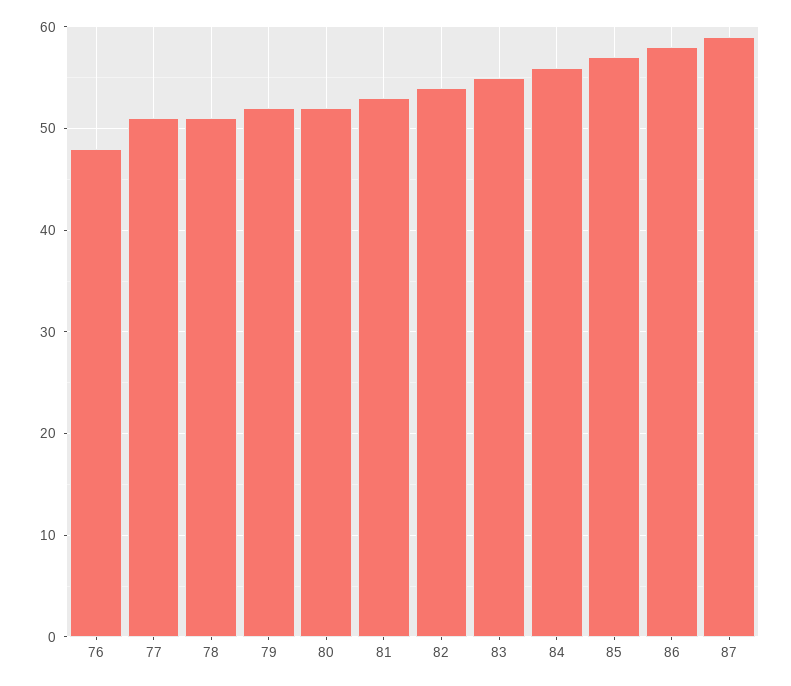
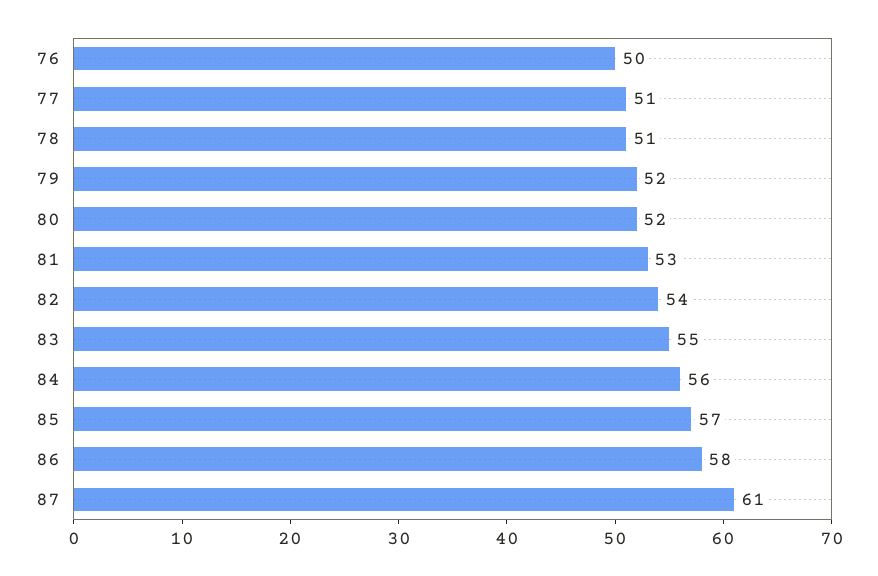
  {
-   "76": 48,
+   "76": 50,
    "77": 51,
    "78": 51,
    "79": 52,
    "80": 52,
    "81": 53,
    "82": 54,
    "83": 55,
    "84": 56,
    "85": 57,
    "86": 58,
-   "87": 59
+   "87": 61
  }

